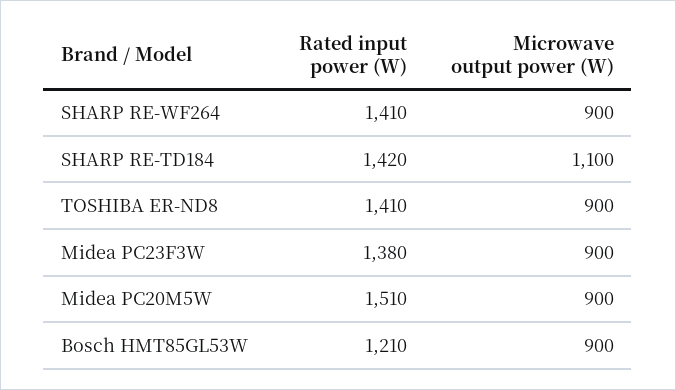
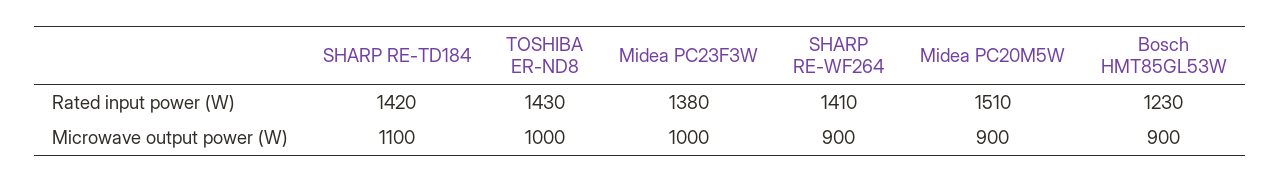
  {
    "Rated input power (W)": {
      "SHARP RE-WF264": 1410,
      "SHARP RE-TD184": 1420,
-     "TOSHIBA ER-ND8": 1410,
+     "TOSHIBA ER-ND8": 1430,
      "Midea PC23F3W": 1380,
      "Midea PC20M5W": 1510,
-     "Bosch HMT85GL53W": 1210
+     "Bosch HMT85GL53W": 1230
    },
    "Microwave output power (W)": {
      "SHARP RE-WF264": 900,
      "SHARP RE-TD184": 1100,
-     "TOSHIBA ER-ND8": 900,
+     "TOSHIBA ER-ND8": 1000,
-     "Midea PC23F3W": 900,
+     "Midea PC23F3W": 1000,
      "Midea PC20M5W": 900,
      "Bosch HMT85GL53W": 900
    }
  }

